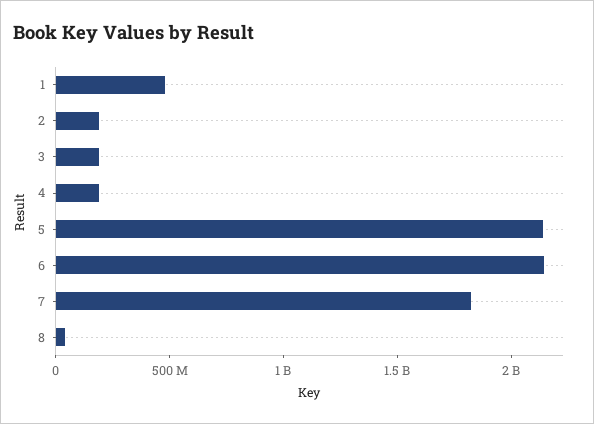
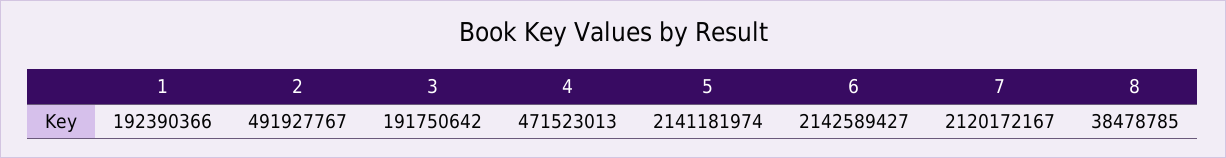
  {
-   "1": 500000000,
+   "1": 192390366,
-   "2": 200000000,
+   "2": 491927767,
    "3": 191750642,
-   "4": 200000000,
+   "4": 471523013,
    "5": 2141181974,
    "6": 2142589427,
-   "7": 1800000000,
+   "7": 2120172167,
    "8": 38478785
  }

